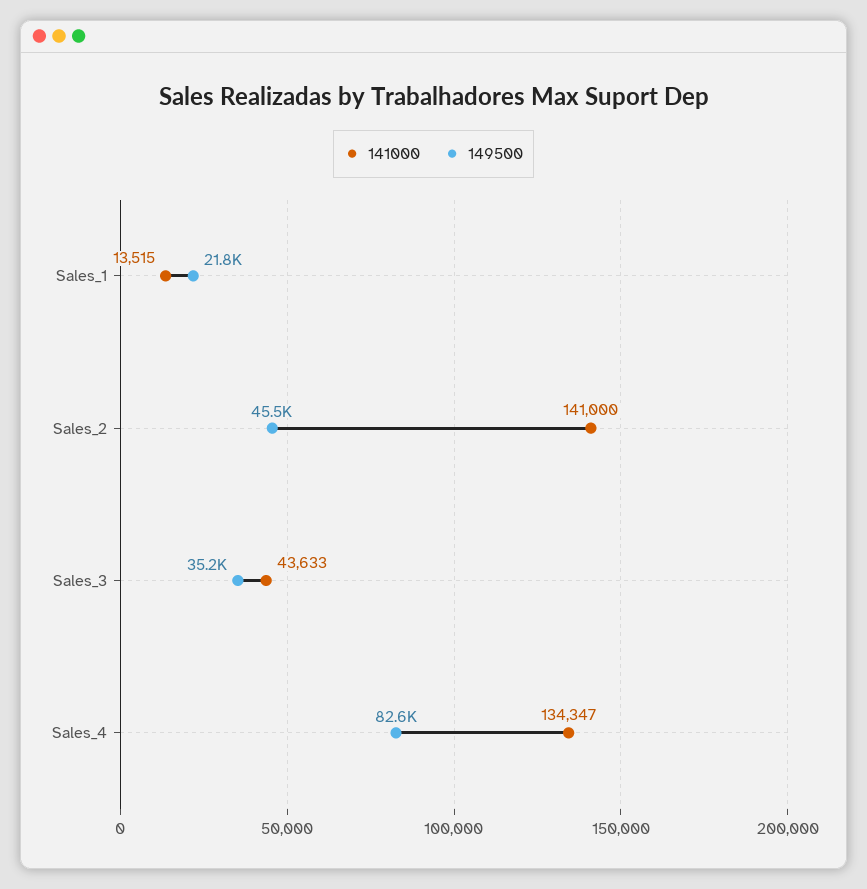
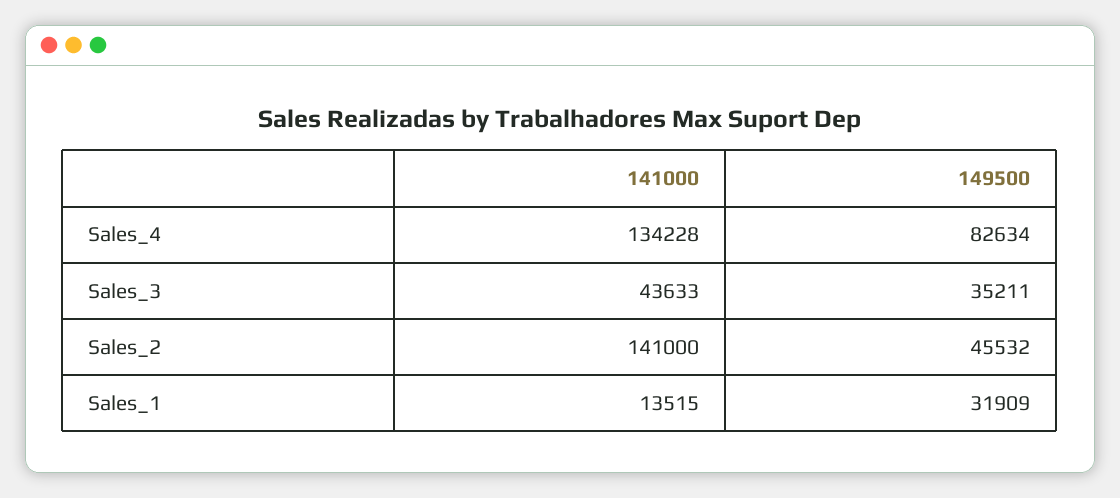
  {
    "141000": {
      "Sales_1": 13515,
      "Sales_2": 141000,
      "Sales_3": 43633,
-     "Sales_4": 134347
+     "Sales_4": 134228
    },
    "149500": {
-     "Sales_1": 21800,
+     "Sales_1": 31909,
      "Sales_2": 45532,
      "Sales_3": 35211,
      "Sales_4": 82634
    }
  }

